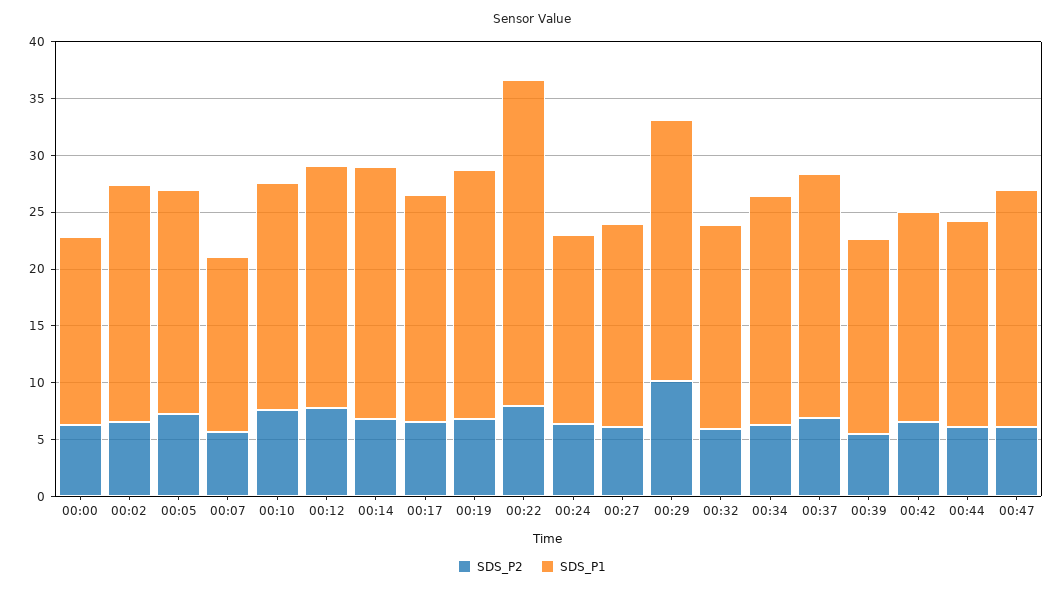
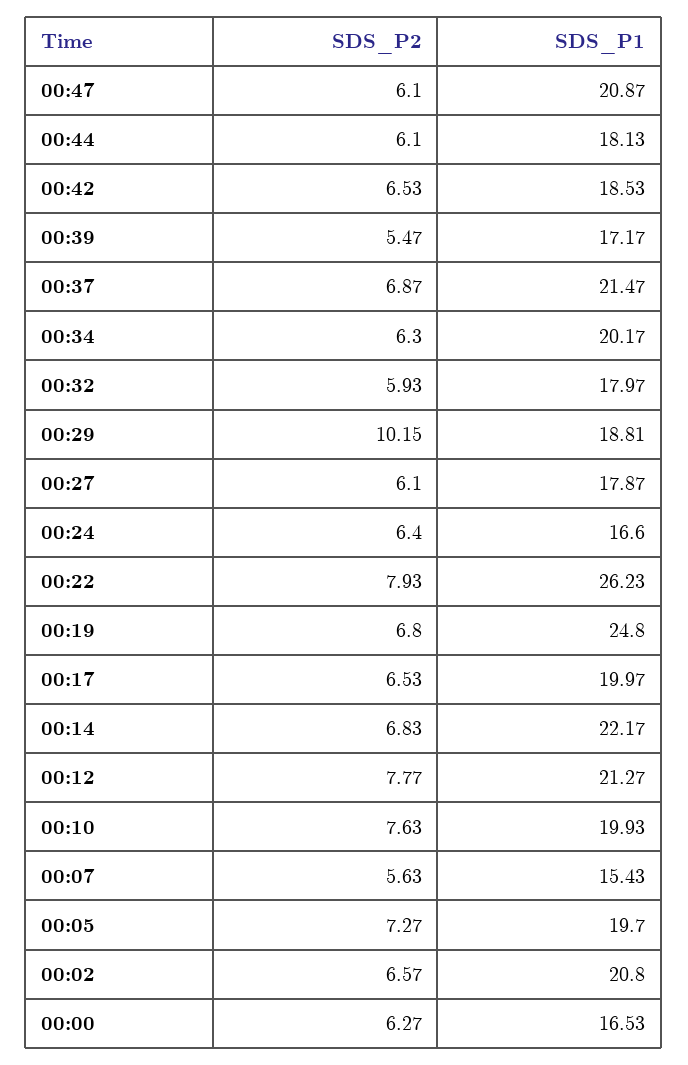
  {
    "SDS_P2": {
      "00:00": 6.27,
      "00:02": 6.57,
      "00:05": 7.27,
      "00:07": 5.63,
      "00:10": 7.63,
      "00:12": 7.77,
      "00:14": 6.83,
      "00:17": 6.53,
      "00:19": 6.8,
      "00:22": 7.93,
      "00:24": 6.4,
      "00:27": 6.1,
      "00:29": 10.15,
      "00:32": 5.93,
      "00:34": 6.3,
      "00:37": 6.87,
      "00:39": 5.47,
      "00:42": 6.53,
      "00:44": 6.1,
      "00:47": 6.1
    },
    "SDS_P1": {
      "00:00": 16.53,
      "00:02": 20.8,
      "00:05": 19.7,
      "00:07": 15.43,
      "00:10": 19.93,
      "00:12": 21.27,
      "00:14": 22.17,
      "00:17": 19.97,
-     "00:19": 22,
+     "00:19": 24.8,
-     "00:22": 29,
+     "00:22": 26.23,
      "00:24": 16.6,
      "00:27": 17.87,
-     "00:29": 23,
+     "00:29": 18.81,
      "00:32": 17.97,
      "00:34": 20.17,
      "00:37": 21.47,
      "00:39": 17.17,
      "00:42": 18.53,
      "00:44": 18.13,
      "00:47": 20.87
    }
  }

